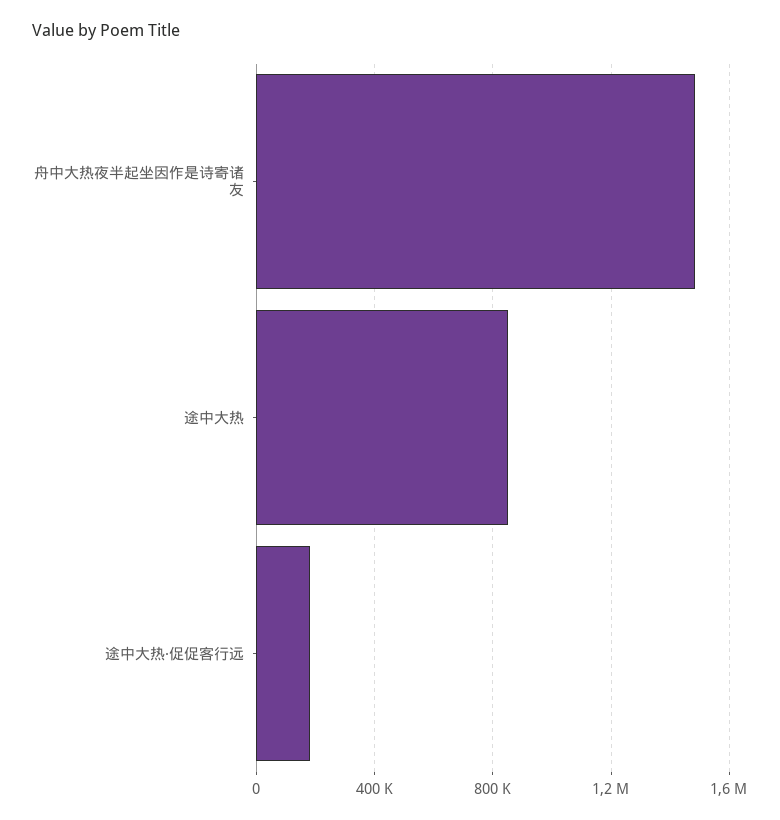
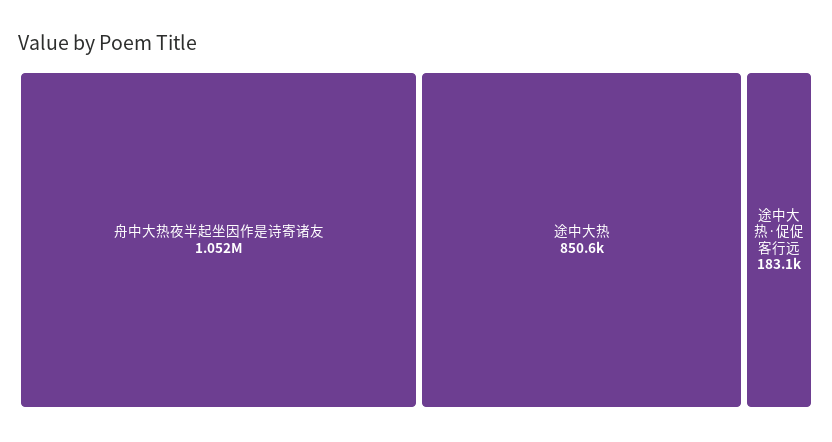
  {
-   "舟中大热夜半起坐因作是诗寄诸友": 1500000,
+   "舟中大热夜半起坐因作是诗寄诸友": 1052000,
    "途中大热": 850600,
    "途中大热·促促客行远": 183100
  }

